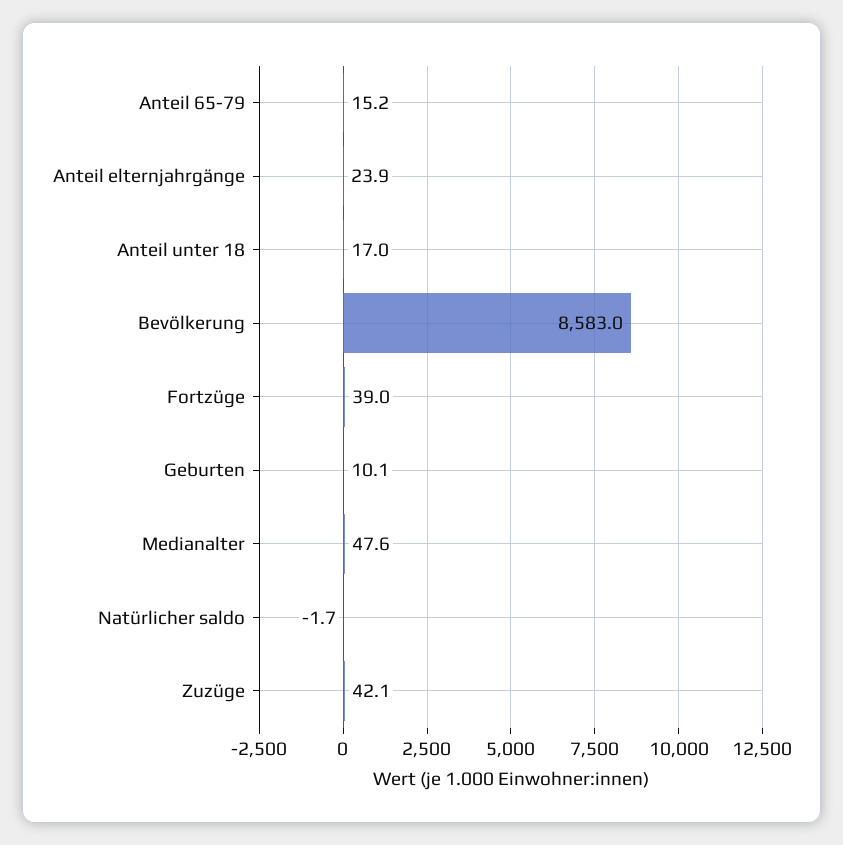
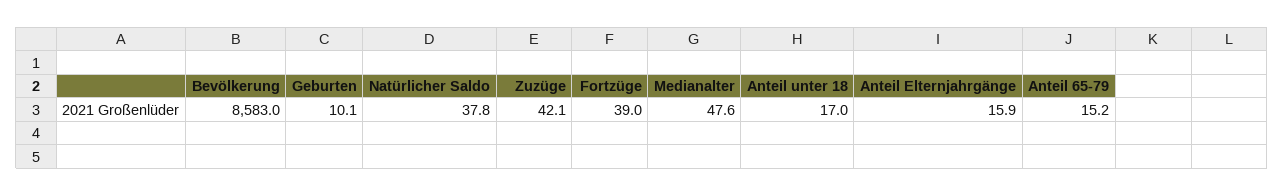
  {
    "Anteil 65-79": 15.2,
-   "Anteil elternjahrgänge": 23.9,
+   "Anteil elternjahrgänge": 15.9,
    "Anteil unter 18": 17,
    "Bevölkerung": 8583,
    "Fortzüge": 39,
    "Geburten": 10.1,
    "Medianalter": 47.6,
-   "Natürlicher saldo": -1.7,
+   "Natürlicher saldo": 37.8,
    "Zuzüge": 42.1
  }

